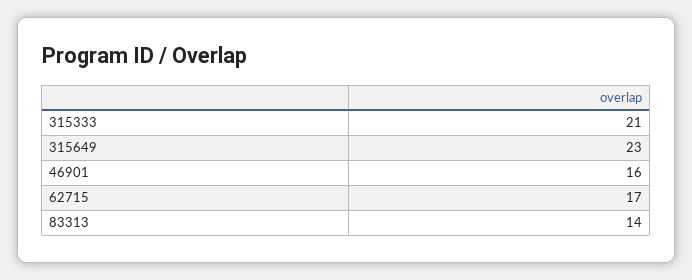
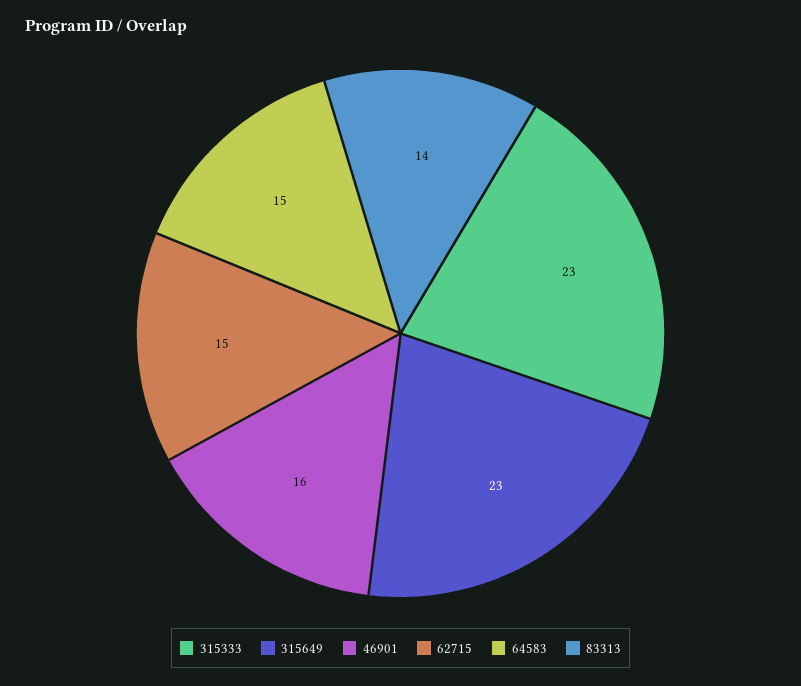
  {
-   "315333": 21,
+   "315333": 23,
    "315649": 23,
    "46901": 16,
-   "62715": 17,
+   "62715": 15,
-   "83313": 14
+   "83313": 14,
+   "64583": 15
  }

